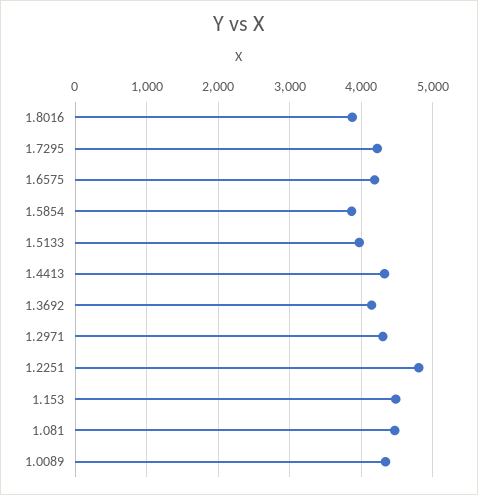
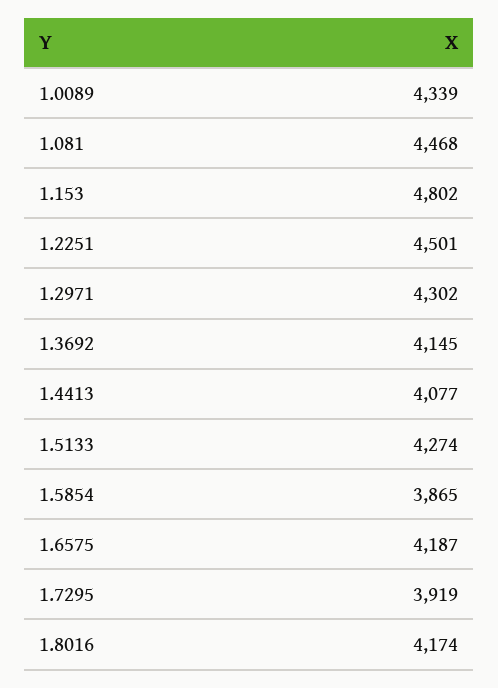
  {
-   "1.8016": 3900,
+   "1.8016": 4174,
-   "1.7295": 4200,
+   "1.7295": 3919,
    "1.6575": 4187,
    "1.5854": 3865,
-   "1.5133": 4000,
+   "1.5133": 4274,
-   "1.4413": 4300,
+   "1.4413": 4077,
    "1.3692": 4145,
    "1.2971": 4302,
-   "1.2251": 4800,
+   "1.2251": 4501,
-   "1.153": 4500,
+   "1.153": 4802,
    "1.081": 4468,
    "1.0089": 4339
  }

